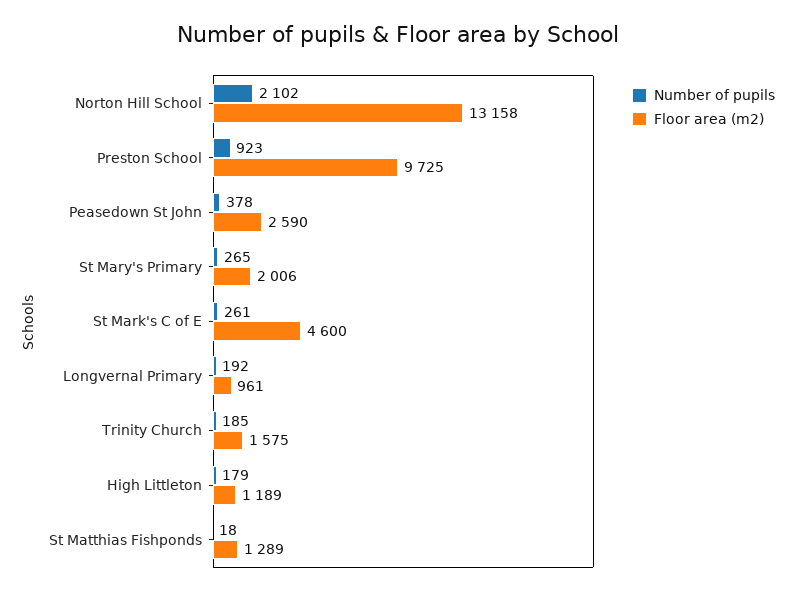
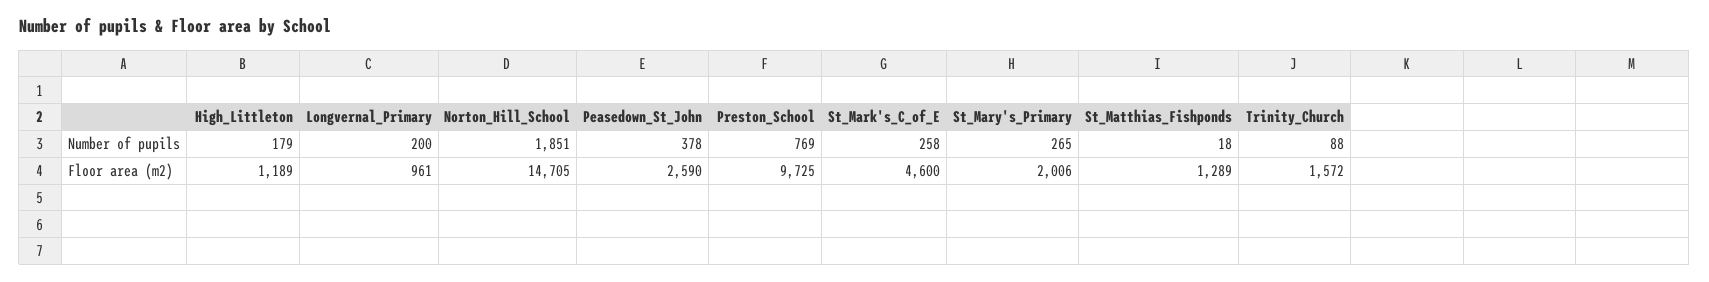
  {
    "Number of pupils": {
-     "Norton Hill School": 2102,
+     "Norton Hill School": 1851,
-     "Preston School": 923,
+     "Preston School": 769,
      "Peasedown St John": 378,
      "St Mary's Primary": 265,
-     "St Mark's C of E": 261,
+     "St Mark's C of E": 258,
-     "Longvernal Primary": 192,
+     "Longvernal Primary": 200,
-     "Trinity Church": 185,
+     "Trinity Church": 88,
      "High Littleton": 179,
      "St Matthias Fishponds": 18
    },
    "Floor area (m2)": {
-     "Norton Hill School": 13158,
+     "Norton Hill School": 14705,
      "Preston School": 9725,
      "Peasedown St John": 2590,
      "St Mary's Primary": 2006,
      "St Mark's C of E": 4600,
      "Longvernal Primary": 961,
-     "Trinity Church": 1575,
+     "Trinity Church": 1572,
      "High Littleton": 1189,
      "St Matthias Fishponds": 1289
    }
  }

